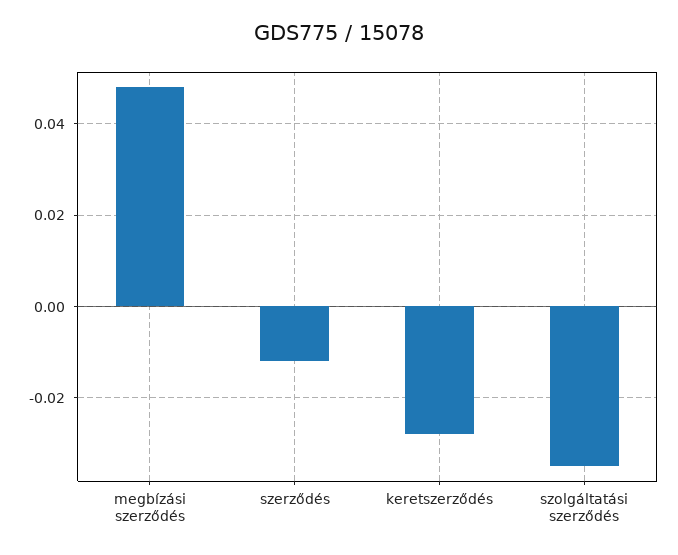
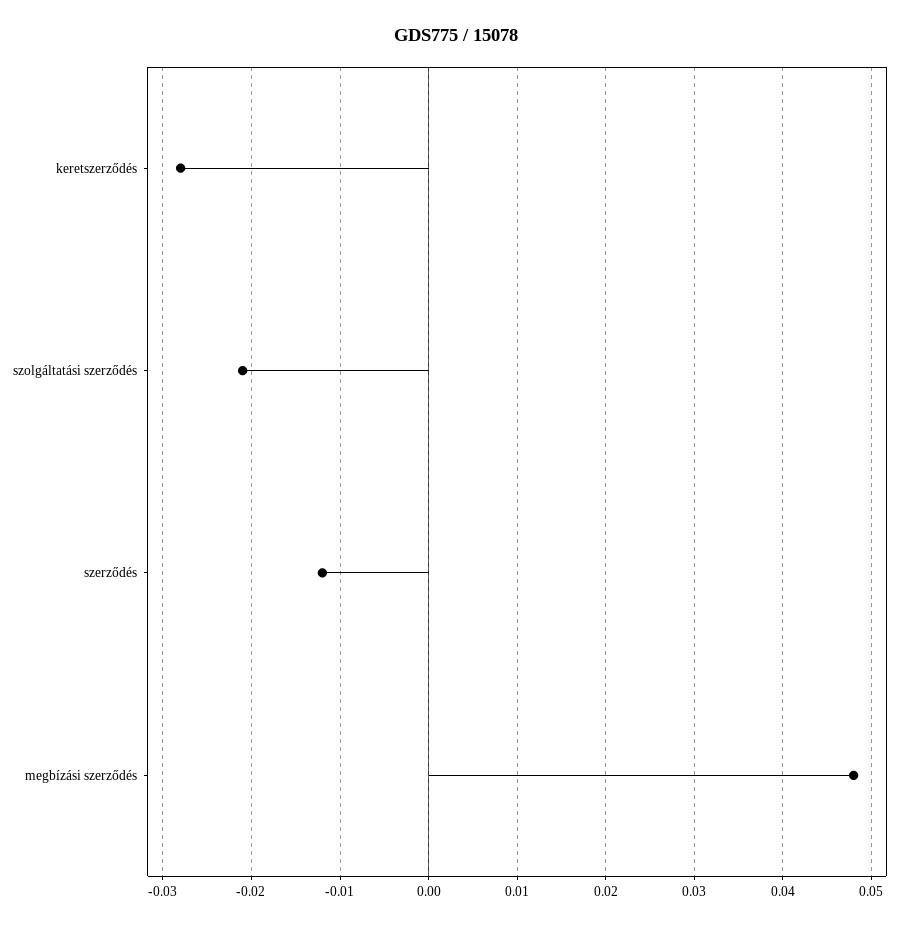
  {
    "megbízási szerződés": 0.048,
    "szerződés": -0.012,
    "keretszerződés": -0.028,
-   "szolgáltatási szerződés": -0.035
+   "szolgáltatási szerződés": -0.021
  }

